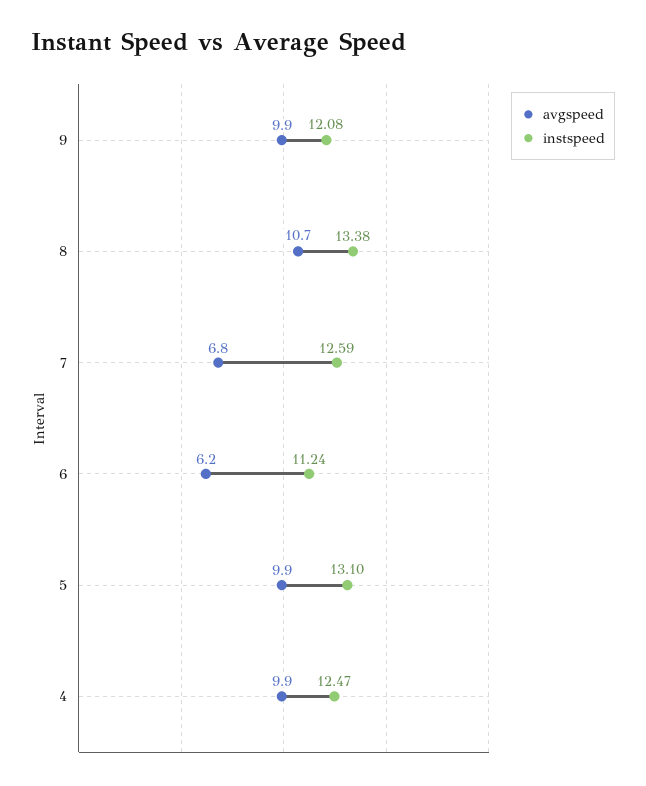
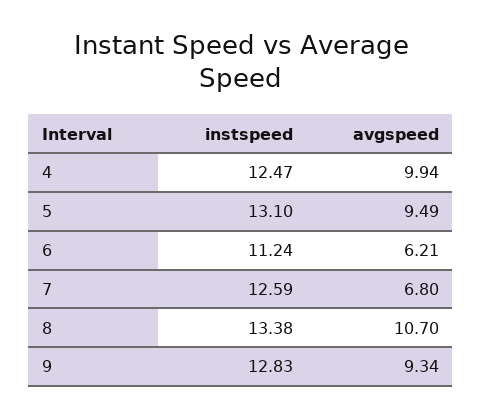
  {
    "avgspeed": {
-     "9": 9.9,
+     "9": 9.34,
      "8": 10.7,
      "7": 6.8,
      "6": 6.21,
-     "5": 9.9,
+     "5": 9.49,
      "4": 9.94
    },
    "instspeed": {
-     "9": 12.08,
+     "9": 12.83,
      "8": 13.38,
      "7": 12.59,
      "6": 11.24,
      "5": 13.1,
      "4": 12.47
    }
  }

